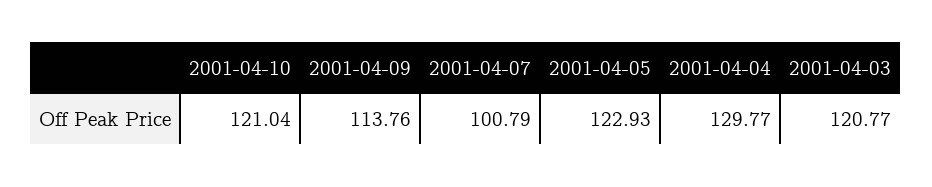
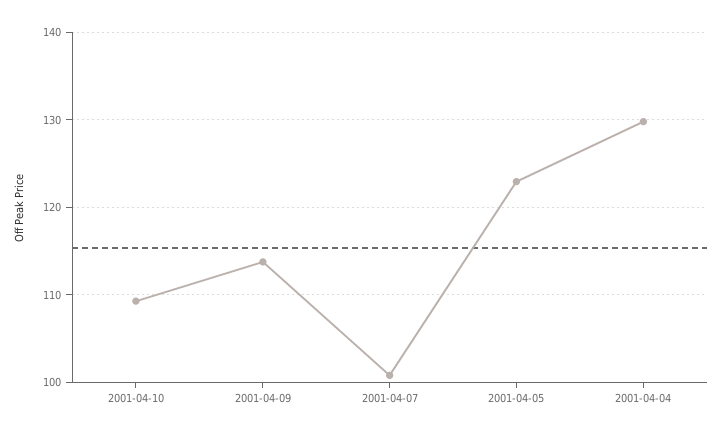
  {
-   "2001-04-10": 121.04,
+   "2001-04-10": 109,
    "2001-04-09": 113.76,
    "2001-04-07": 100.79,
    "2001-04-05": 122.93,
-   "2001-04-04": 129.77,
+   "2001-04-04": 129.77
-   "2001-04-03": 120.77
  }

